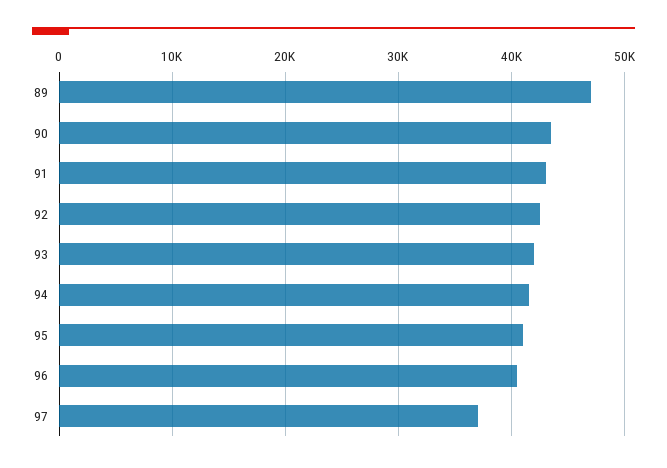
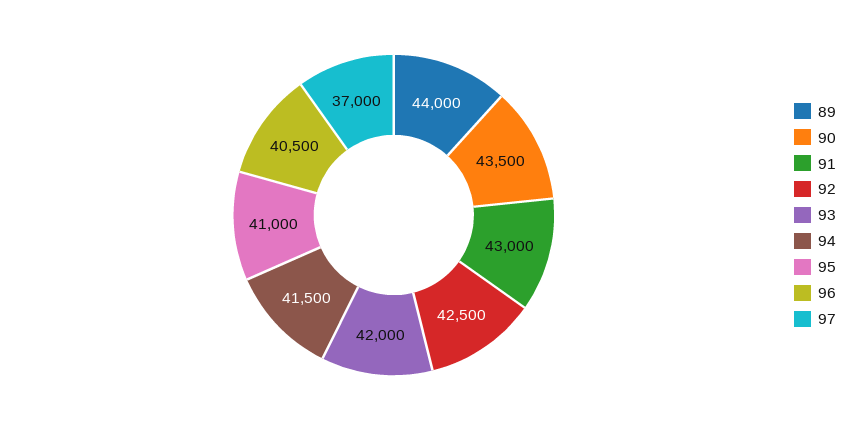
  {
-   "89": 47000,
+   "89": 44000,
    "90": 43500,
    "91": 43000,
    "92": 42500,
    "93": 42000,
    "94": 41500,
    "95": 41000,
    "96": 40500,
    "97": 37000
  }

